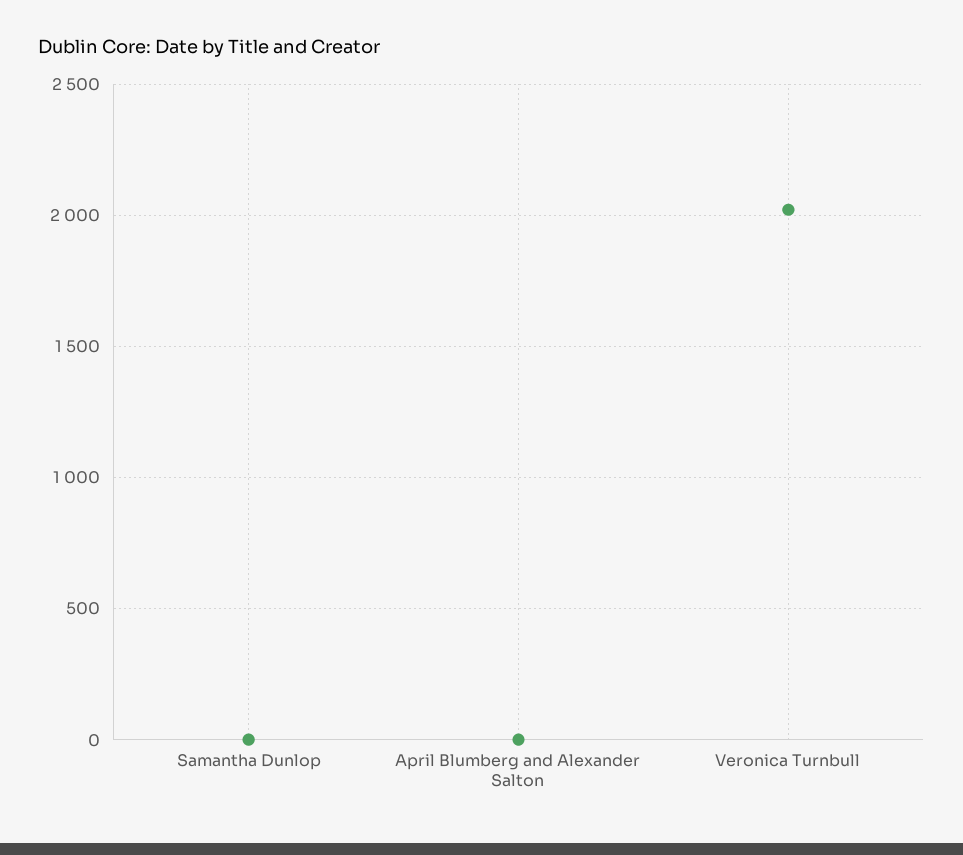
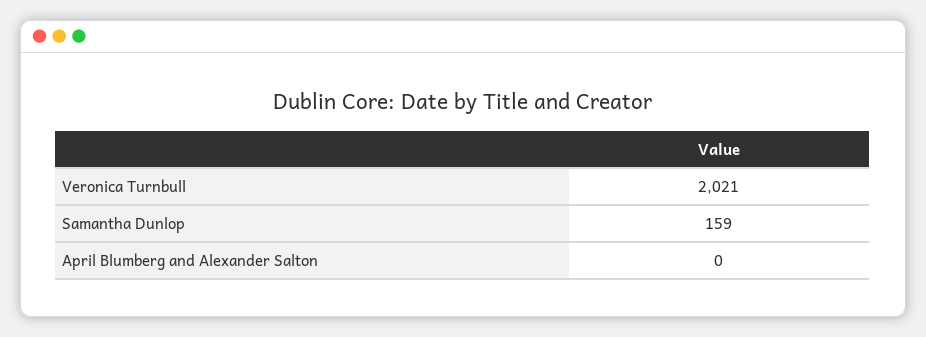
  {
-   "Samantha Dunlop": 0,
+   "Samantha Dunlop": 159,
    "April Blumberg and Alexander Salton": 0,
    "Veronica Turnbull": 2021
  }

